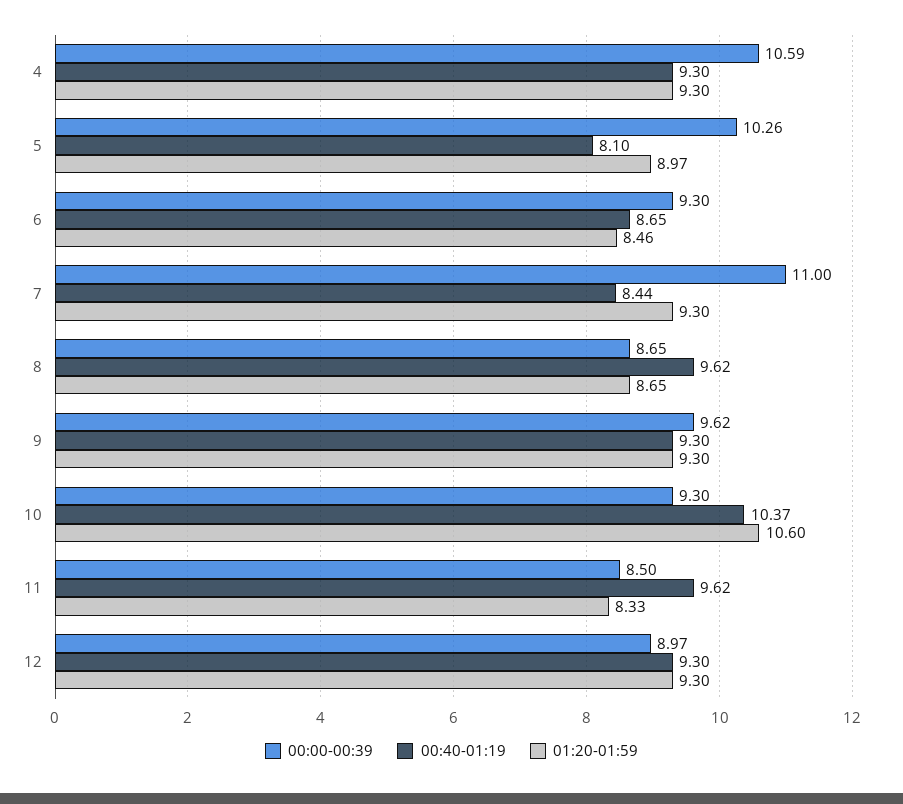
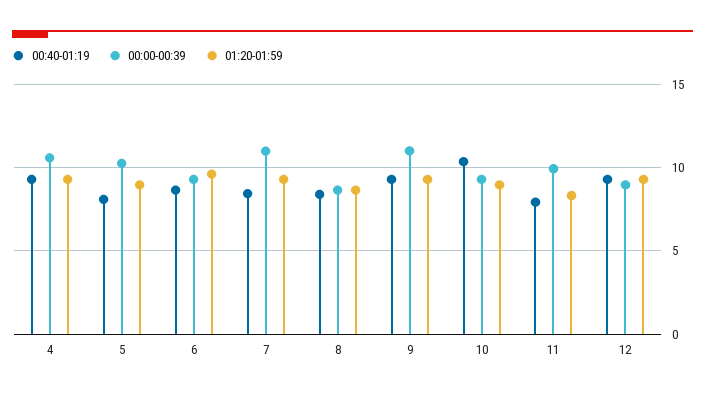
  {
    "00:00-00:39": {
      "4": 10.59,
      "5": 10.26,
      "6": 9.3,
      "7": 11,
      "8": 8.65,
-     "9": 9.62,
+     "9": 11,
      "10": 9.3,
-     "11": 8.5,
+     "11": 10,
      "12": 8.97
    },
    "00:40-01:19": {
      "4": 9.3,
      "5": 8.1,
      "6": 8.65,
      "7": 8.44,
-     "8": 9.62,
+     "8": 8.5,
      "9": 9.3,
      "10": 10.37,
-     "11": 9.62,
+     "11": 8,
      "12": 9.3
    },
    "01:20-01:59": {
      "4": 9.3,
      "5": 8.97,
-     "6": 8.46,
+     "6": 9.5,
      "7": 9.3,
      "8": 8.65,
      "9": 9.3,
-     "10": 10.6,
+     "10": 9,
      "11": 8.33,
      "12": 9.3
    }
  }

